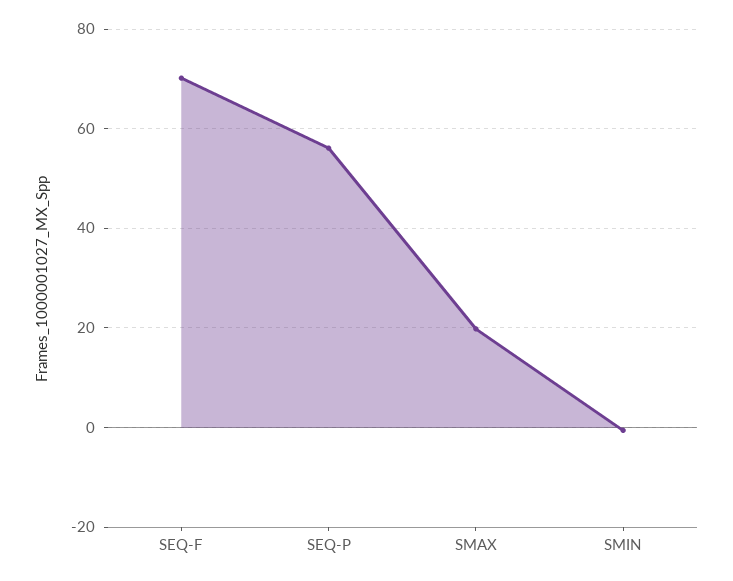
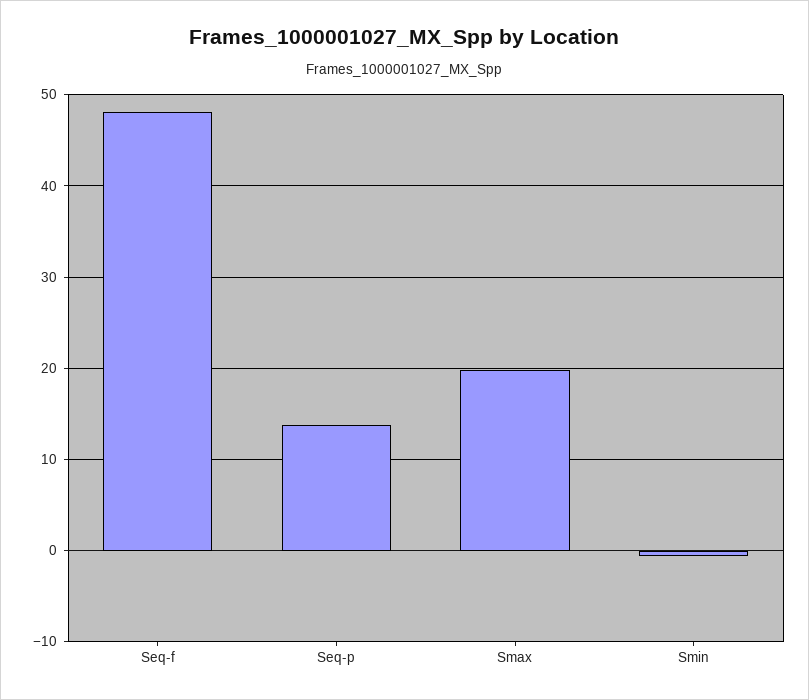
  {
-   "SEQ-F": 70,
+   "SEQ-F": 48,
-   "SEQ-P": 56,
+   "SEQ-P": 14,
    "SMAX": 20,
    "SMIN": -1
  }

